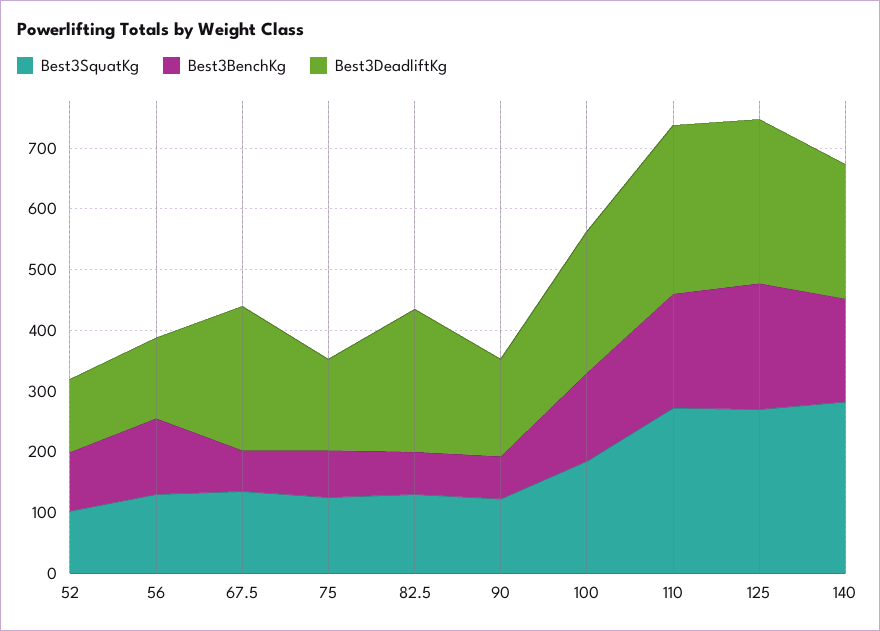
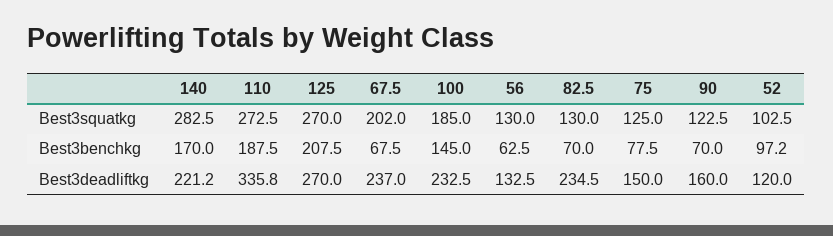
  {
    "Best3SquatKg": {
      "52": 102.5,
      "56": 130,
-     "67.5": 140,
+     "67.5": 202,
      "75": 125,
      "82.5": 130,
      "90": 122.5,
      "100": 185,
      "110": 272.5,
      "125": 270,
      "140": 282.5
    },
    "Best3BenchKg": {
      "52": 97.2,
-     "56": 120,
+     "56": 62.5,
      "67.5": 67.5,
      "75": 77.5,
      "82.5": 70,
      "90": 70,
      "100": 145,
      "110": 187.5,
      "125": 207.5,
      "140": 170
    },
    "Best3DeadliftKg": {
      "52": 120,
      "56": 132.5,
      "67.5": 237,
      "75": 150,
      "82.5": 234.5,
      "90": 160,
      "100": 232.5,
-     "110": 280,
+     "110": 335.8,
      "125": 270,
      "140": 221.2
    }
  }

